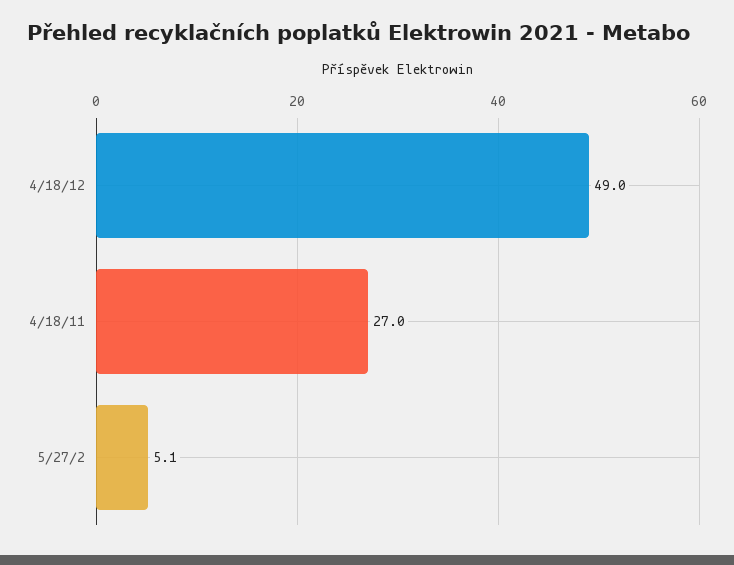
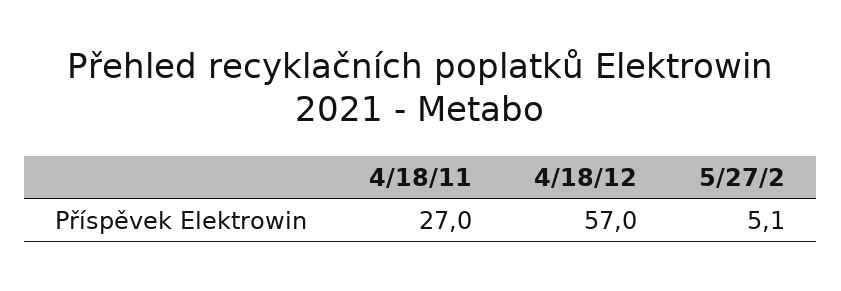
  {
-   "4/18/12": 49,
+   "4/18/12": 57,
    "4/18/11": 27,
    "5/27/2": 5.1
  }

